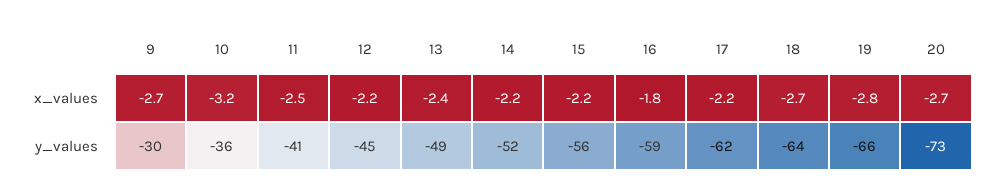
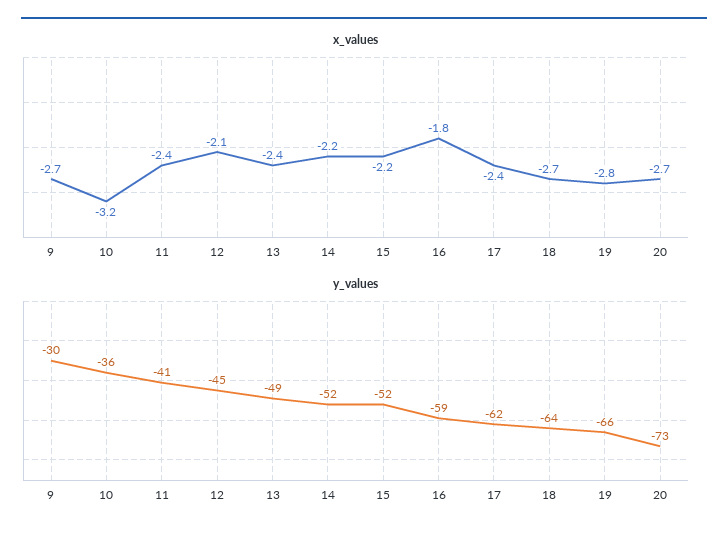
  {
    "x_values": {
      "9": -2.7,
      "10": -3.2,
-     "11": -2.5,
+     "11": -2.4,
-     "12": -2.2,
+     "12": -2.1,
      "13": -2.4,
      "14": -2.2,
      "15": -2.2,
      "16": -1.8,
-     "17": -2.2,
+     "17": -2.4,
      "18": -2.7,
      "19": -2.8,
      "20": -2.7
    },
    "y_values": {
      "9": -30,
      "10": -36,
      "11": -41,
      "12": -45,
      "13": -49,
      "14": -52,
-     "15": -56,
+     "15": -52,
      "16": -59,
      "17": -62,
      "18": -64,
      "19": -66,
      "20": -73
    }
  }

